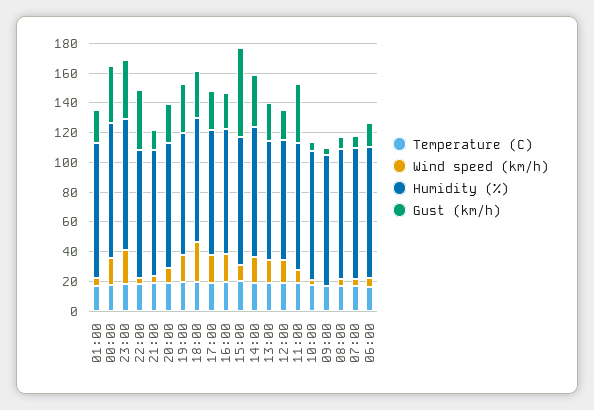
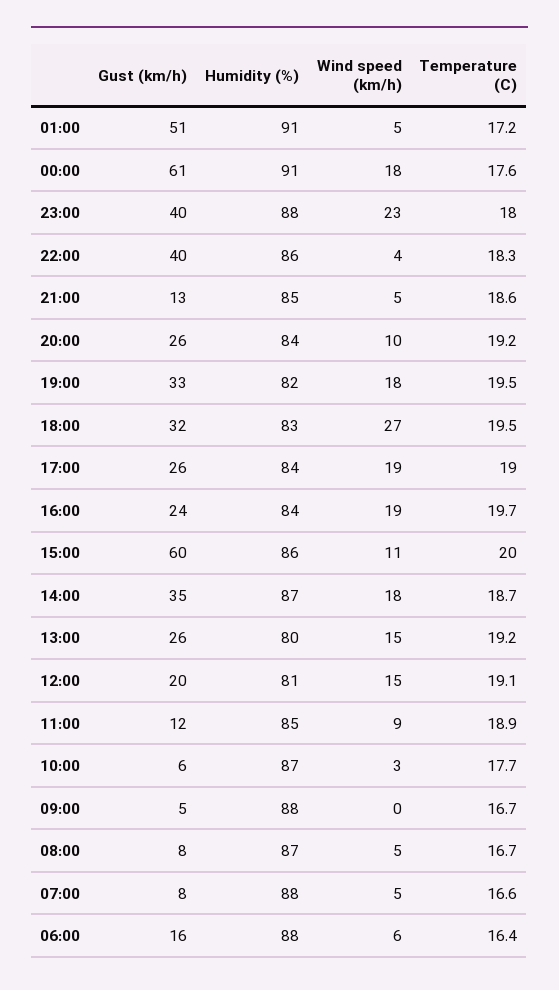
  {
    "Temperature (C)": {
      "01:00": 17.2,
      "00:00": 17.6,
      "23:00": 18,
      "22:00": 18.3,
      "21:00": 18.6,
      "20:00": 19.2,
      "19:00": 19.5,
      "18:00": 19.5,
      "17:00": 19,
      "16:00": 19.7,
      "15:00": 20,
      "14:00": 18.7,
      "13:00": 19.2,
      "12:00": 19.1,
      "11:00": 18.9,
      "10:00": 17.7,
      "09:00": 16.7,
      "08:00": 16.7,
      "07:00": 16.6,
      "06:00": 16.4
    },
    "Wind speed (km/h)": {
      "01:00": 5,
      "00:00": 18,
      "23:00": 23,
      "22:00": 4,
      "21:00": 5,
      "20:00": 10,
      "19:00": 18,
      "18:00": 27,
      "17:00": 19,
      "16:00": 19,
      "15:00": 11,
      "14:00": 18,
      "13:00": 15,
      "12:00": 15,
      "11:00": 9,
      "10:00": 3,
      "09:00": 0,
      "08:00": 5,
      "07:00": 5,
      "06:00": 6
    },
    "Humidity (%)": {
      "01:00": 91,
      "00:00": 91,
      "23:00": 88,
      "22:00": 86,
      "21:00": 85,
      "20:00": 84,
      "19:00": 82,
      "18:00": 83,
      "17:00": 84,
      "16:00": 84,
      "15:00": 86,
      "14:00": 87,
      "13:00": 80,
      "12:00": 81,
      "11:00": 85,
      "10:00": 87,
      "09:00": 88,
      "08:00": 87,
      "07:00": 88,
      "06:00": 88
    },
    "Gust (km/h)": {
-     "01:00": 20,
+     "01:00": 51,
-     "00:00": 40,
+     "00:00": 61,
      "23:00": 40,
      "22:00": 40,
      "21:00": 13,
      "20:00": 26,
      "19:00": 33,
      "18:00": 32,
      "17:00": 26,
      "16:00": 24,
      "15:00": 60,
      "14:00": 35,
      "13:00": 26,
      "12:00": 20,
-     "11:00": 40,
+     "11:00": 12,
      "10:00": 6,
      "09:00": 5,
      "08:00": 8,
      "07:00": 8,
      "06:00": 16
    }
  }

